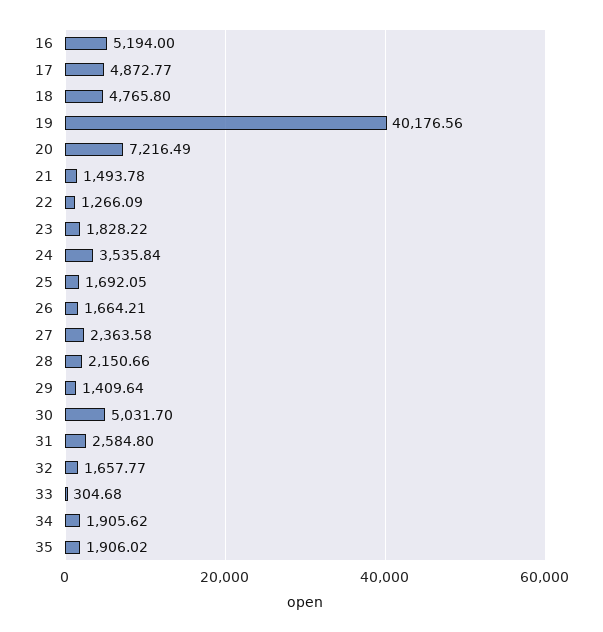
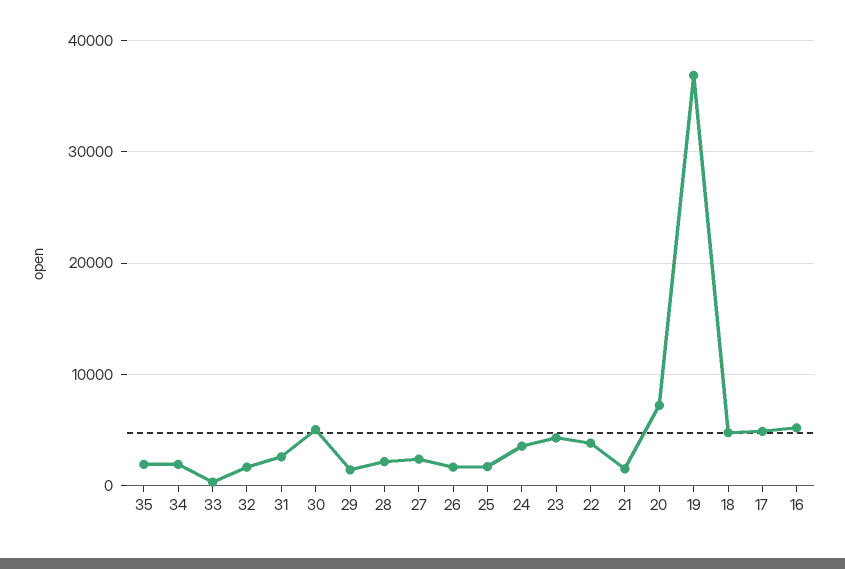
  {
    "16": 5194,
    "17": 4872.77,
    "18": 4765.8,
-   "19": 40176.56,
+   "19": 37000,
    "20": 7216.49,
    "21": 1493.78,
-   "22": 1266.09,
+   "22": 4000,
-   "23": 1828.22,
+   "23": 4000,
    "24": 3535.84,
    "25": 1692.05,
    "26": 1664.21,
    "27": 2363.58,
    "28": 2150.66,
    "29": 1409.64,
    "30": 5031.7,
    "31": 2584.8,
    "32": 1657.77,
    "33": 304.68,
    "34": 1905.62,
    "35": 1906.02
  }

